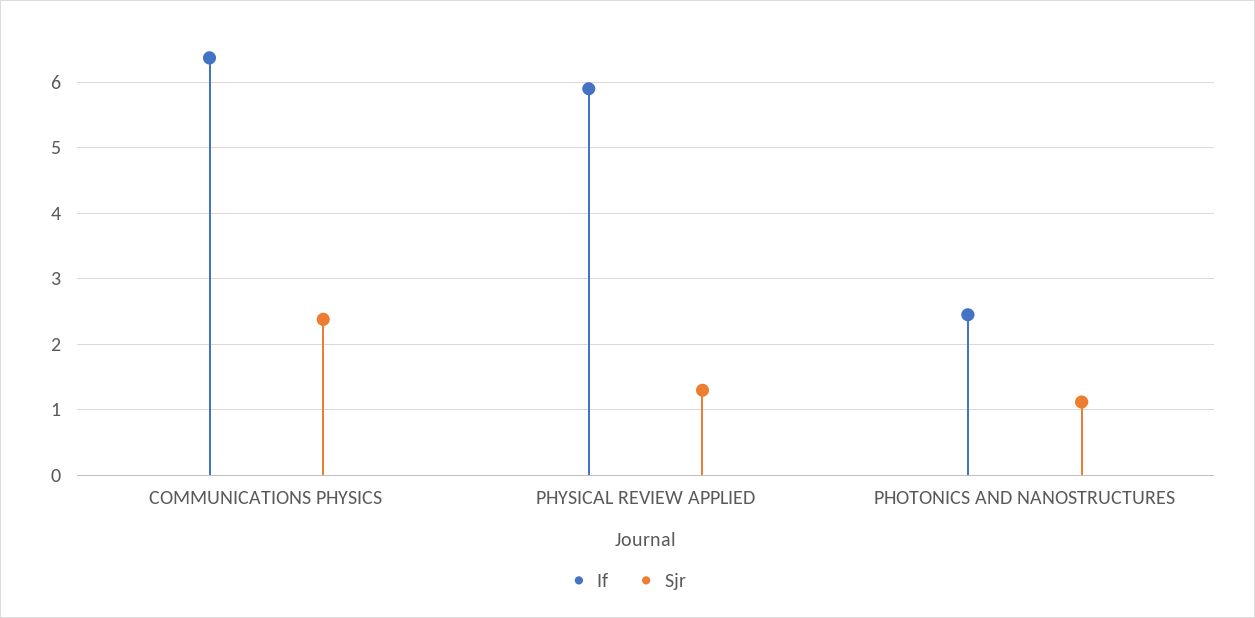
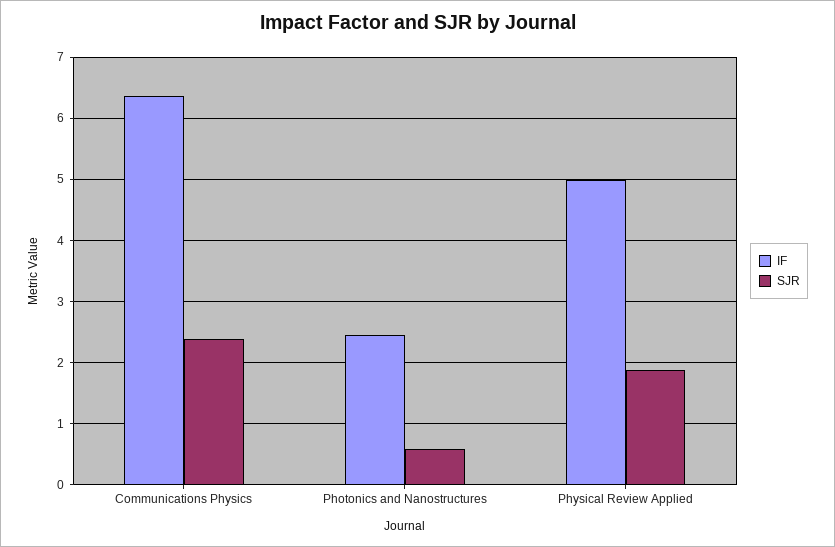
  {
    "If": {
      "COMMUNICATIONS PHYSICS": 6.4,
-     "PHYSICAL REVIEW APPLIED": 5.9,
+     "PHYSICAL REVIEW APPLIED": 5,
      "PHOTONICS AND NANOSTRUCTURES": 2.5
    },
    "Sjr": {
      "COMMUNICATIONS PHYSICS": 2.4,
-     "PHYSICAL REVIEW APPLIED": 1.3,
+     "PHYSICAL REVIEW APPLIED": 1.9,
-     "PHOTONICS AND NANOSTRUCTURES": 1.1
+     "PHOTONICS AND NANOSTRUCTURES": 0.6
    }
  }

